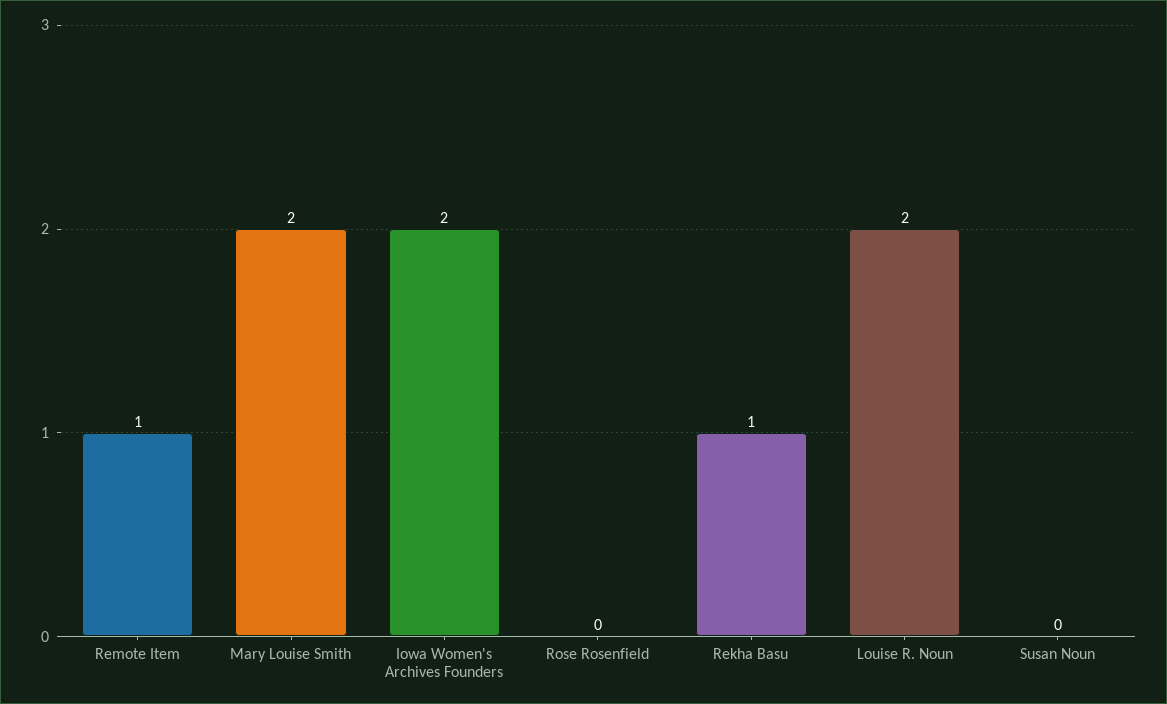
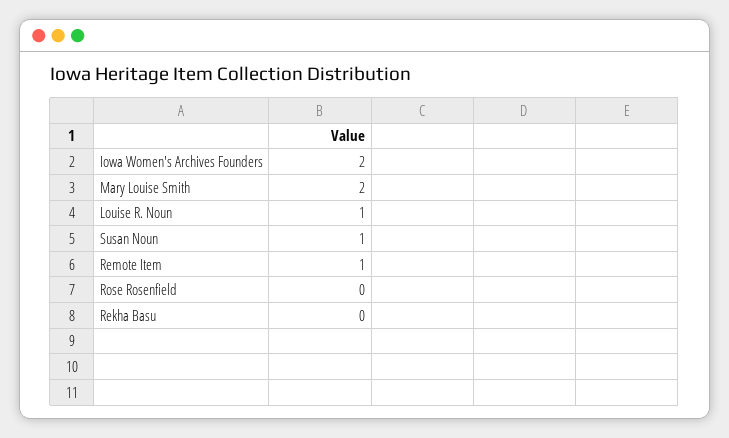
  {
    "Remote Item": 1,
    "Mary Louise Smith": 2,
    "Iowa Women's Archives Founders": 2,
    "Rose Rosenfield": 0,
-   "Rekha Basu": 1,
+   "Rekha Basu": 0,
-   "Louise R. Noun": 2,
+   "Louise R. Noun": 1,
-   "Susan Noun": 0
+   "Susan Noun": 1
  }

